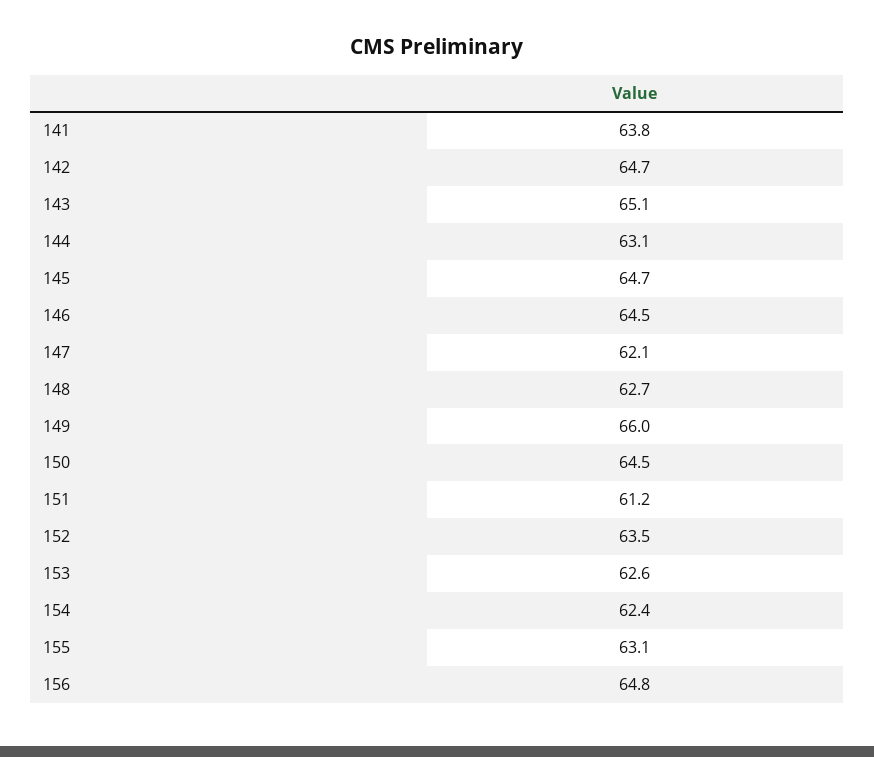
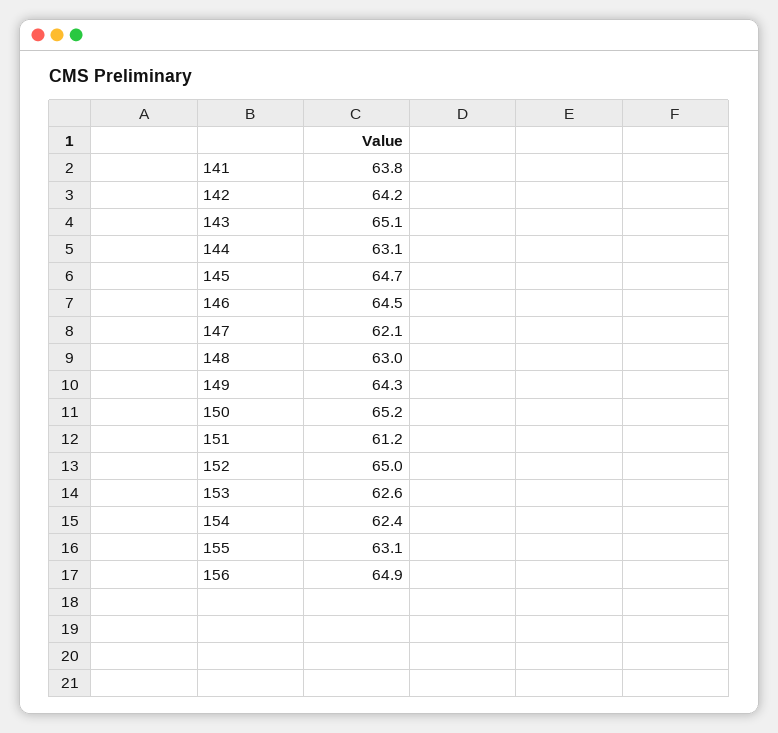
  {
    "141": 63.8,
-   "142": 64.7,
+   "142": 64.2,
    "143": 65.1,
    "144": 63.1,
    "145": 64.7,
    "146": 64.5,
    "147": 62.1,
-   "148": 62.7,
+   "148": 63,
-   "149": 66,
+   "149": 64.3,
-   "150": 64.5,
+   "150": 65.2,
    "151": 61.2,
-   "152": 63.5,
+   "152": 65,
    "153": 62.6,
    "154": 62.4,
    "155": 63.1,
-   "156": 64.8
+   "156": 64.9
  }

